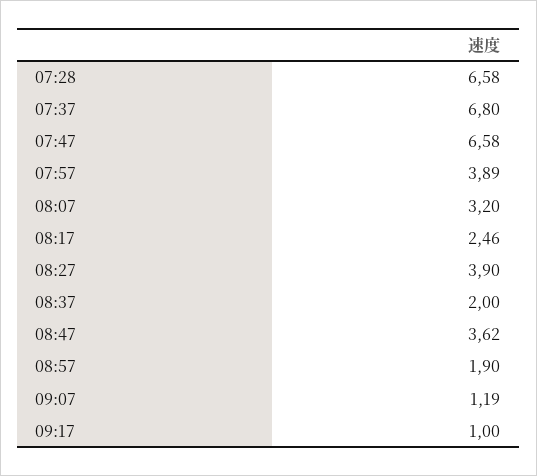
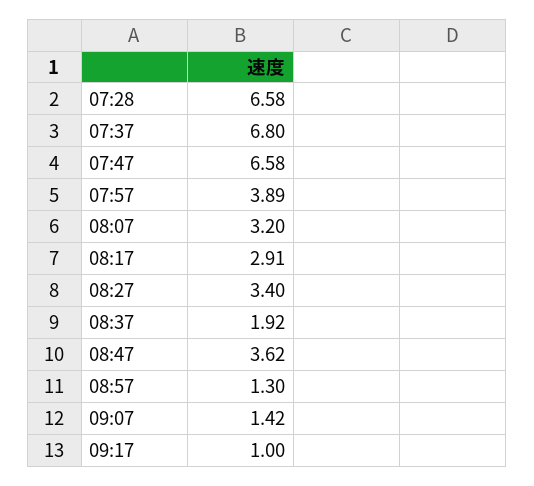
  {
    "07:28": 6.58,
    "07:37": 6.8,
    "07:47": 6.58,
    "07:57": 3.89,
    "08:07": 3.2,
-   "08:17": 2.46,
+   "08:17": 2.91,
-   "08:27": 3.9,
+   "08:27": 3.4,
-   "08:37": 2,
+   "08:37": 1.92,
    "08:47": 3.62,
-   "08:57": 1.9,
+   "08:57": 1.3,
-   "09:07": 1.19,
+   "09:07": 1.42,
    "09:17": 1
  }

